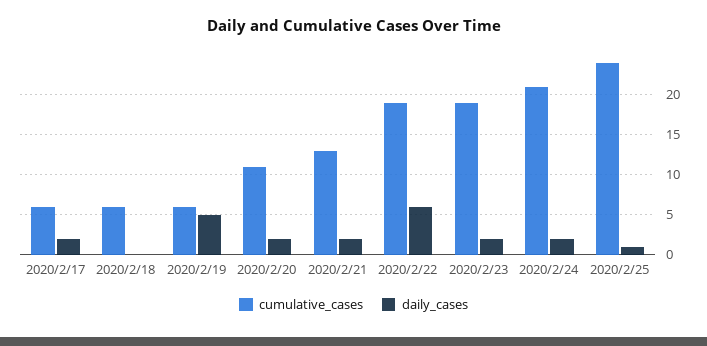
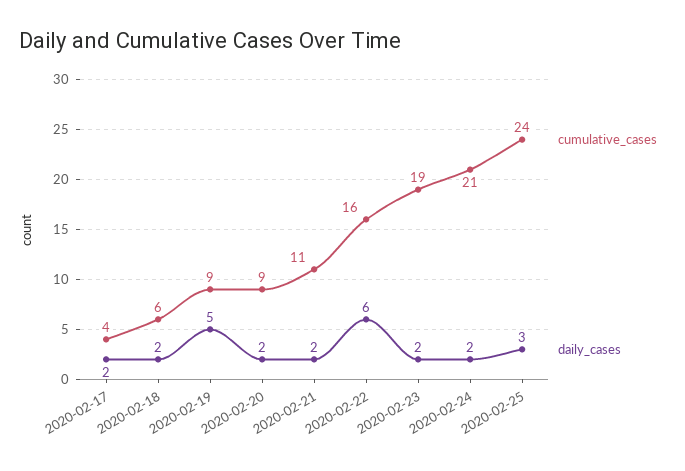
  {
    "cumulative_cases": {
-     "2020/2/17": 6,
+     "2020/2/17": 4,
      "2020/2/18": 6,
-     "2020/2/19": 6,
+     "2020/2/19": 9,
-     "2020/2/20": 11,
+     "2020/2/20": 9,
-     "2020/2/21": 13,
+     "2020/2/21": 11,
-     "2020/2/22": 19,
+     "2020/2/22": 16,
      "2020/2/23": 19,
      "2020/2/24": 21,
      "2020/2/25": 24
    },
    "daily_cases": {
      "2020/2/17": 2,
-     "2020/2/18": 0,
+     "2020/2/18": 2,
      "2020/2/19": 5,
      "2020/2/20": 2,
      "2020/2/21": 2,
      "2020/2/22": 6,
      "2020/2/23": 2,
      "2020/2/24": 2,
-     "2020/2/25": 1
+     "2020/2/25": 3
    }
  }

